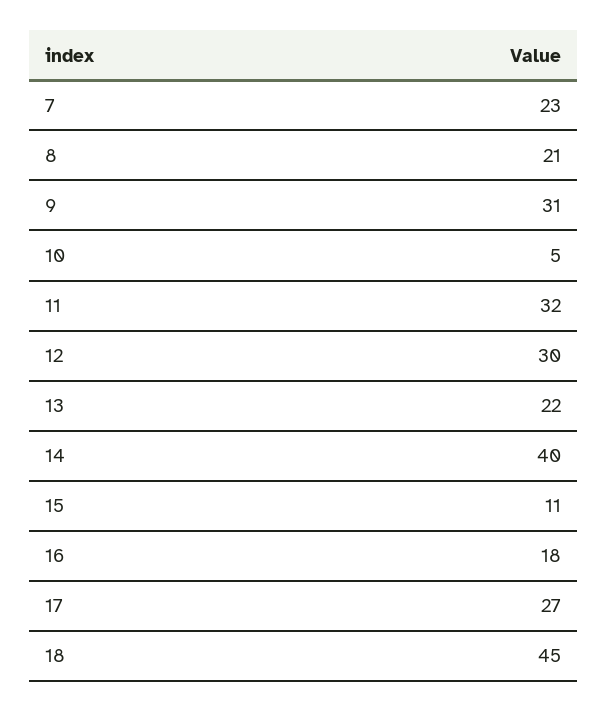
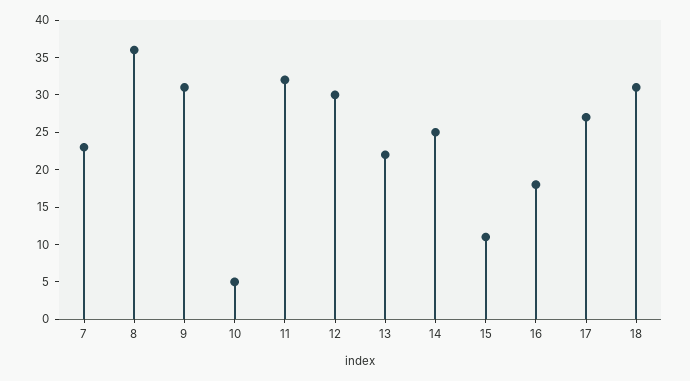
  {
    "7": 23,
-   "8": 21,
+   "8": 35,
    "9": 31,
    "10": 5,
    "11": 32,
    "12": 30,
    "13": 22,
-   "14": 40,
+   "14": 25,
    "15": 11,
    "16": 18,
    "17": 27,
-   "18": 45
+   "18": 30
  }

